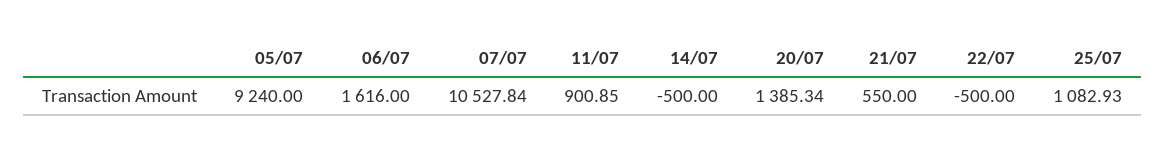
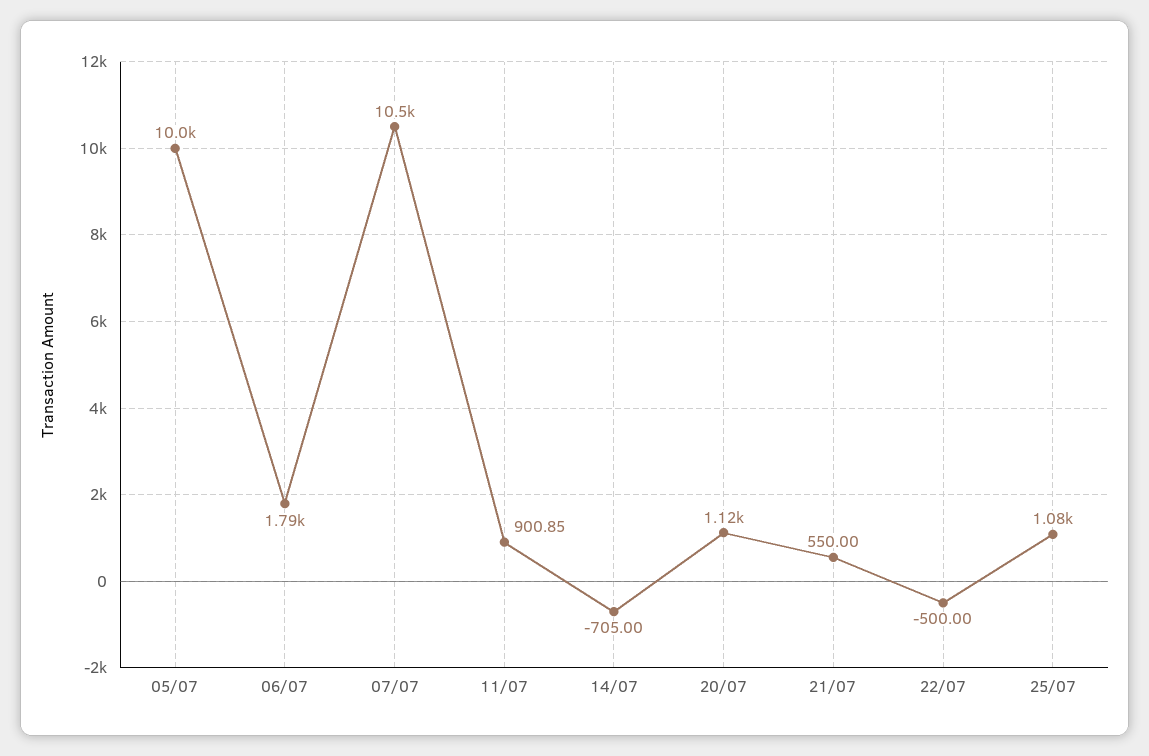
  {
-   "05/07": 9240,
+   "05/07": 10000,
-   "06/07": 1616,
+   "06/07": 1790,
    "07/07": 10527.84,
    "11/07": 900.85,
-   "14/07": -500,
+   "14/07": -705,
-   "20/07": 1385.34,
+   "20/07": 1120,
    "21/07": 550,
    "22/07": -500,
    "25/07": 1082.93
  }

